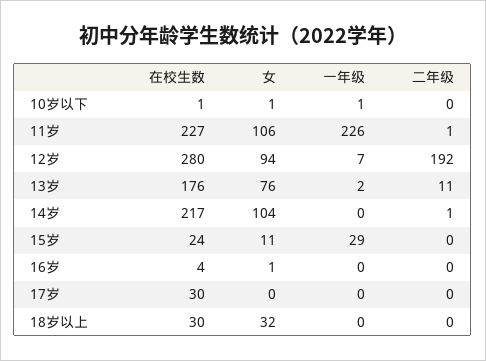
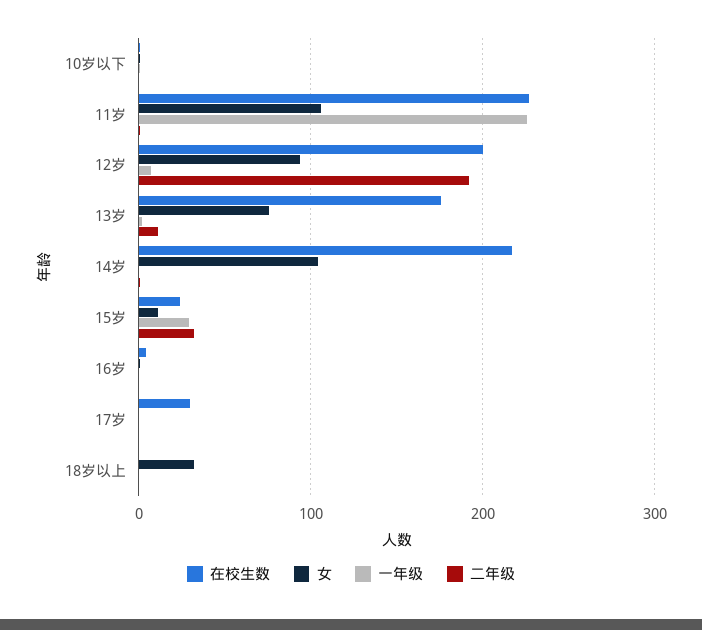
  {
    "在校生数": {
      "10岁以下": 1,
      "11岁": 227,
-     "12岁": 280,
+     "12岁": 200,
      "13岁": 176,
      "14岁": 217,
      "15岁": 24,
      "16岁": 4,
      "17岁": 30,
-     "18岁以上": 30
+     "18岁以上": 0
    },
    "女": {
      "10岁以下": 1,
      "11岁": 106,
      "12岁": 94,
      "13岁": 76,
      "14岁": 104,
      "15岁": 11,
      "16岁": 1,
      "17岁": 0,
      "18岁以上": 32
    },
    "一年级": {
      "10岁以下": 1,
      "11岁": 226,
      "12岁": 7,
      "13岁": 2,
      "14岁": 0,
      "15岁": 29,
      "16岁": 0,
      "17岁": 0,
      "18岁以上": 0
    },
    "二年级": {
      "10岁以下": 0,
      "11岁": 1,
      "12岁": 192,
      "13岁": 11,
      "14岁": 1,
-     "15岁": 0,
+     "15岁": 30,
      "16岁": 0,
      "17岁": 0,
      "18岁以上": 0
    }
  }

